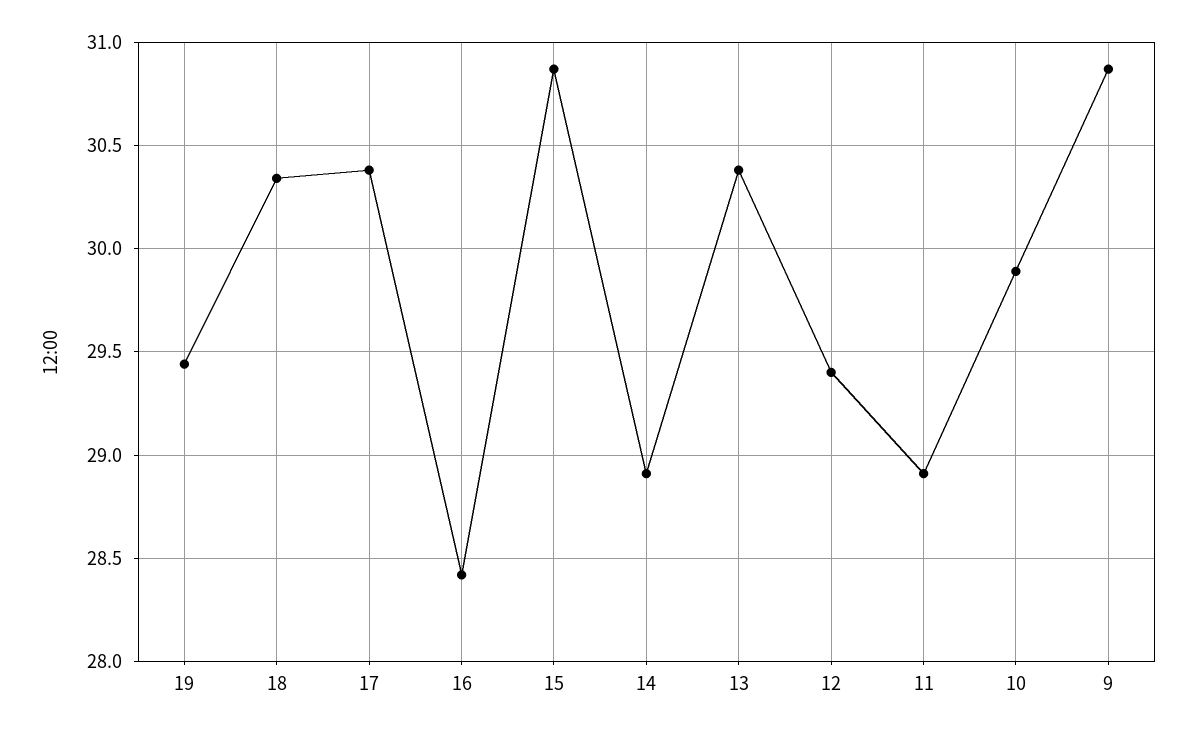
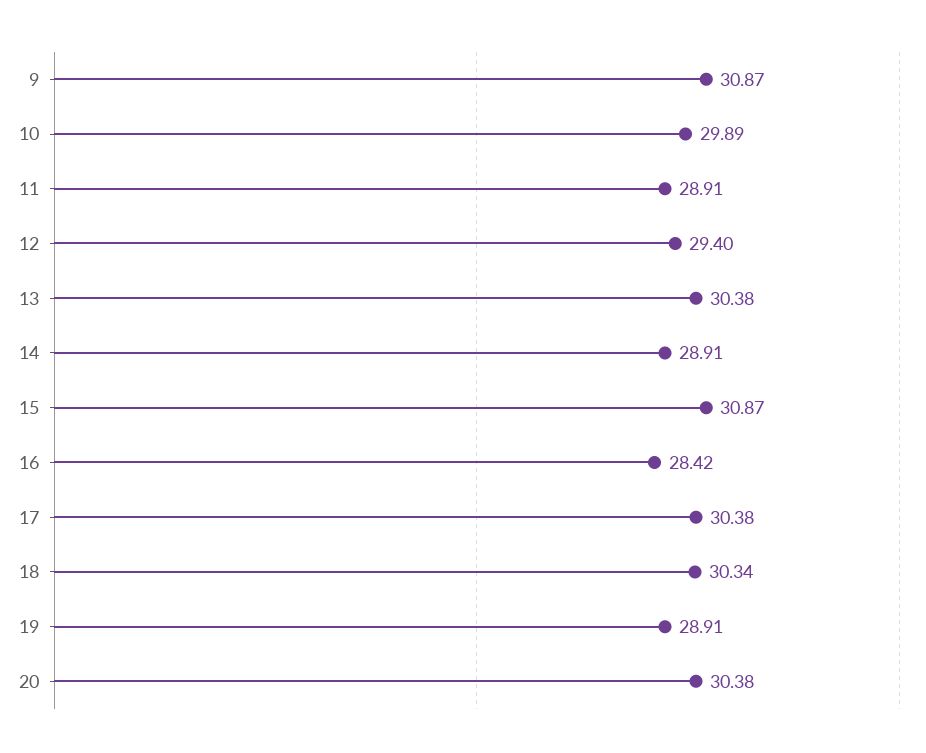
  {
-   "19": 29.45,
+   "19": 28.91,
    "18": 30.34,
    "17": 30.38,
    "16": 28.42,
    "15": 30.87,
    "14": 28.91,
    "13": 30.38,
    "12": 29.4,
    "11": 28.91,
    "10": 29.89,
-   "9": 30.87
+   "9": 30.87,
+   "20": 30.38
  }

